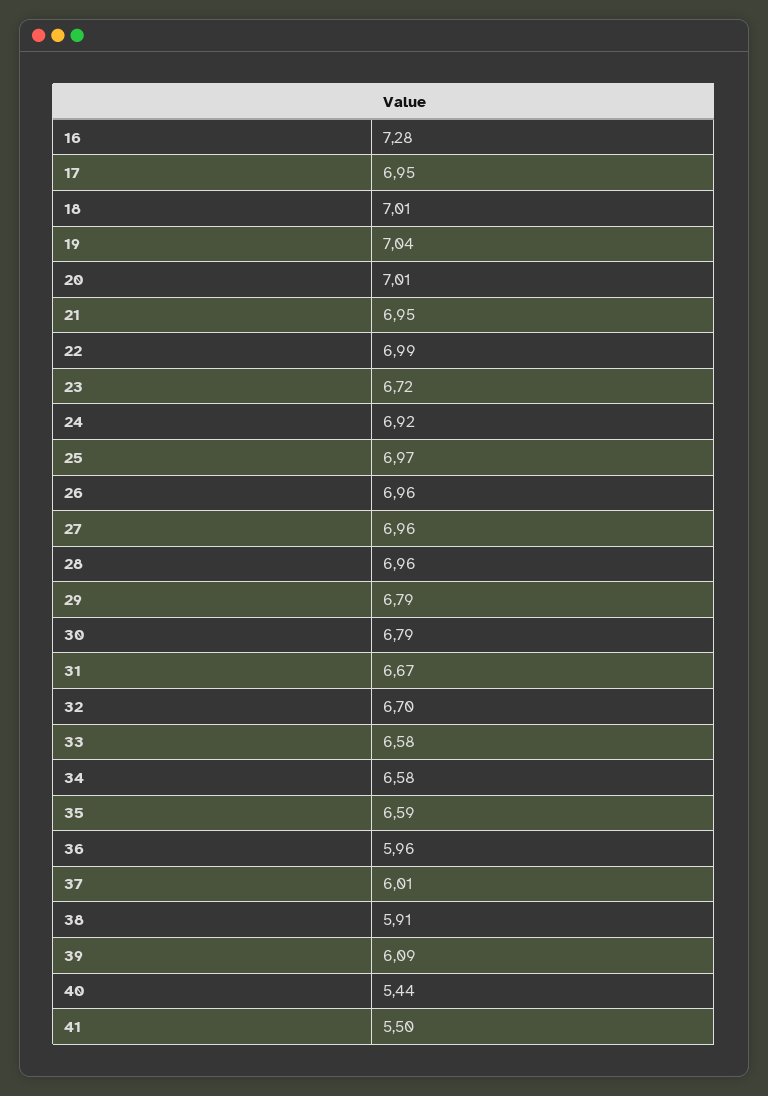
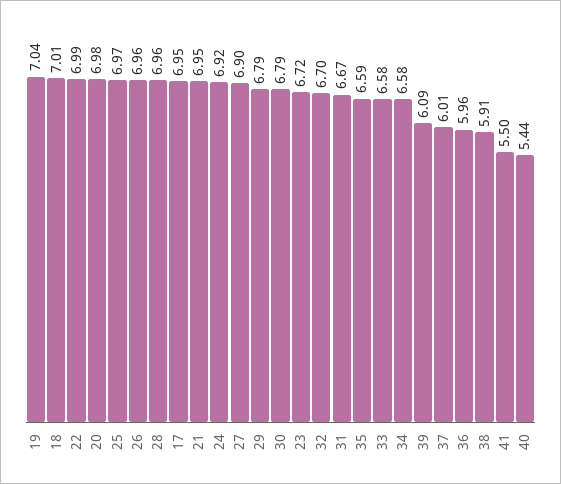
  {
-   "16": 7.28,
    "17": 6.95,
    "18": 7.01,
    "19": 7.04,
-   "20": 7.01,
+   "20": 6.98,
    "21": 6.95,
    "22": 6.99,
    "23": 6.72,
    "24": 6.92,
    "25": 6.97,
    "26": 6.96,
-   "27": 6.96,
+   "27": 6.9,
    "28": 6.96,
    "29": 6.79,
    "30": 6.79,
    "31": 6.67,
    "32": 6.7,
    "33": 6.58,
    "34": 6.58,
    "35": 6.59,
    "36": 5.96,
    "37": 6.01,
    "38": 5.91,
    "39": 6.09,
    "40": 5.44,
    "41": 5.5
  }

